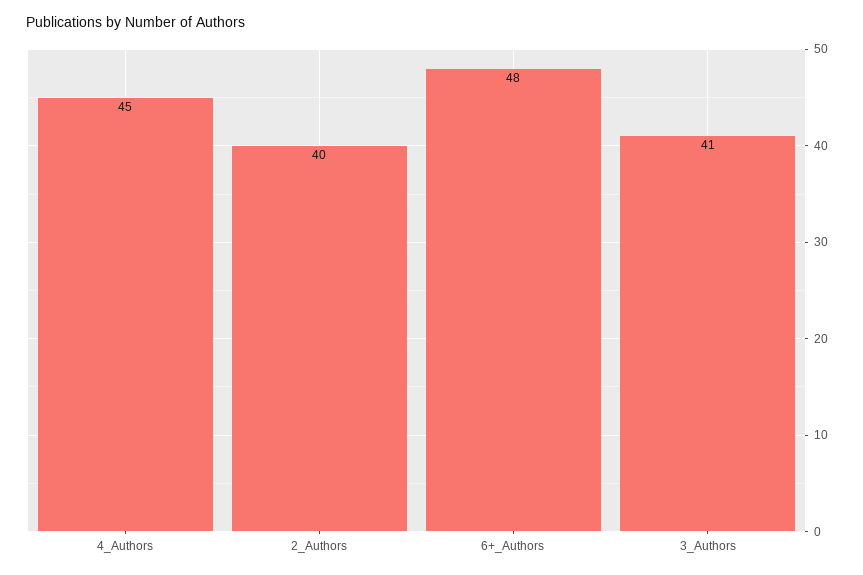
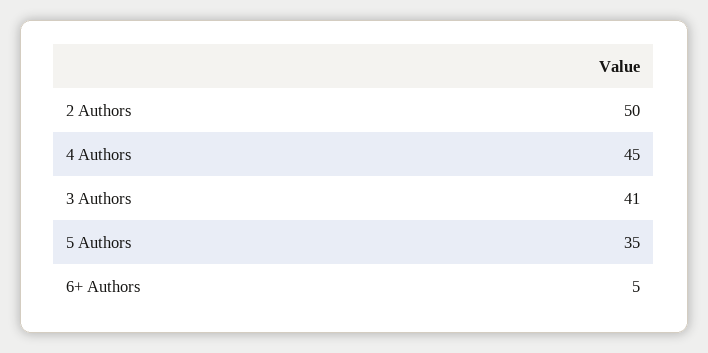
  {
    "4_Authors": 45,
-   "2_Authors": 40,
+   "2_Authors": 50,
-   "6+_Authors": 48,
+   "6+_Authors": 5,
-   "3_Authors": 41
+   "3_Authors": 41,
+   "5 Authors": 35
  }

